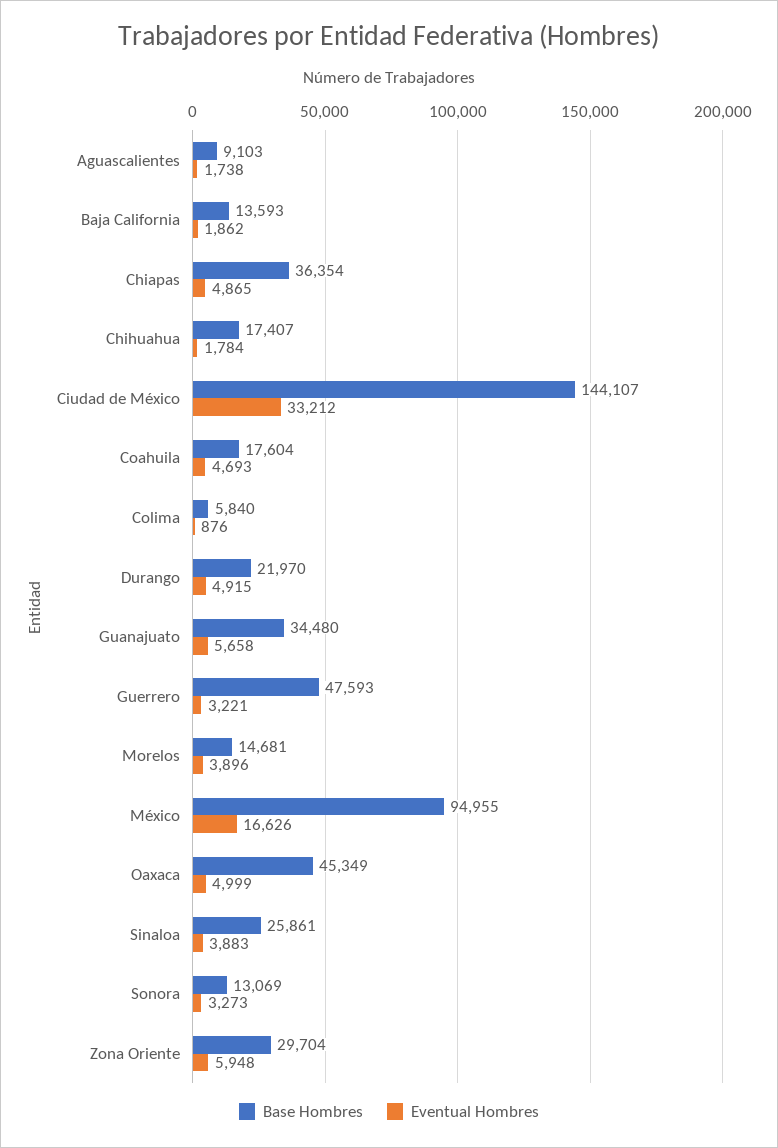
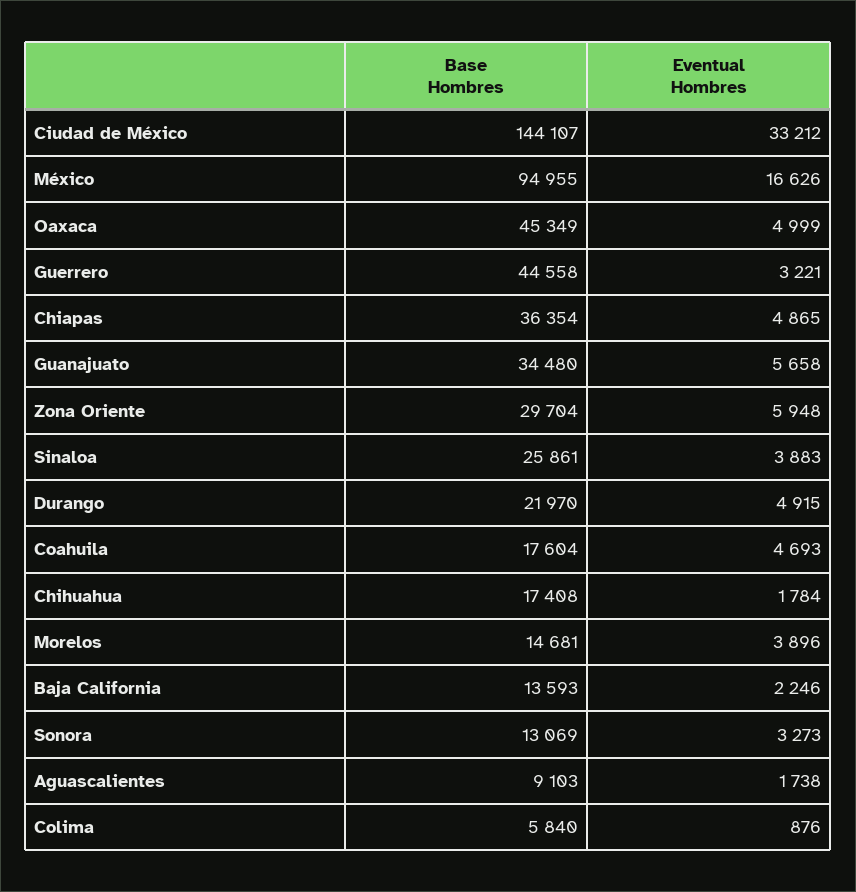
  {
    "Base Hombres": {
      "Aguascalientes": 9103,
      "Baja California": 13593,
      "Chiapas": 36354,
-     "Chihuahua": 17407,
+     "Chihuahua": 17408,
      "Ciudad de México": 144107,
      "Coahuila": 17604,
      "Colima": 5840,
      "Durango": 21970,
      "Guanajuato": 34480,
-     "Guerrero": 47593,
+     "Guerrero": 44558,
      "Morelos": 14681,
      "México": 94955,
      "Oaxaca": 45349,
      "Sinaloa": 25861,
      "Sonora": 13069,
      "Zona Oriente": 29704
    },
    "Eventual Hombres": {
      "Aguascalientes": 1738,
-     "Baja California": 1862,
+     "Baja California": 2246,
      "Chiapas": 4865,
      "Chihuahua": 1784,
      "Ciudad de México": 33212,
      "Coahuila": 4693,
      "Colima": 876,
      "Durango": 4915,
      "Guanajuato": 5658,
      "Guerrero": 3221,
      "Morelos": 3896,
      "México": 16626,
      "Oaxaca": 4999,
      "Sinaloa": 3883,
      "Sonora": 3273,
      "Zona Oriente": 5948
    }
  }

